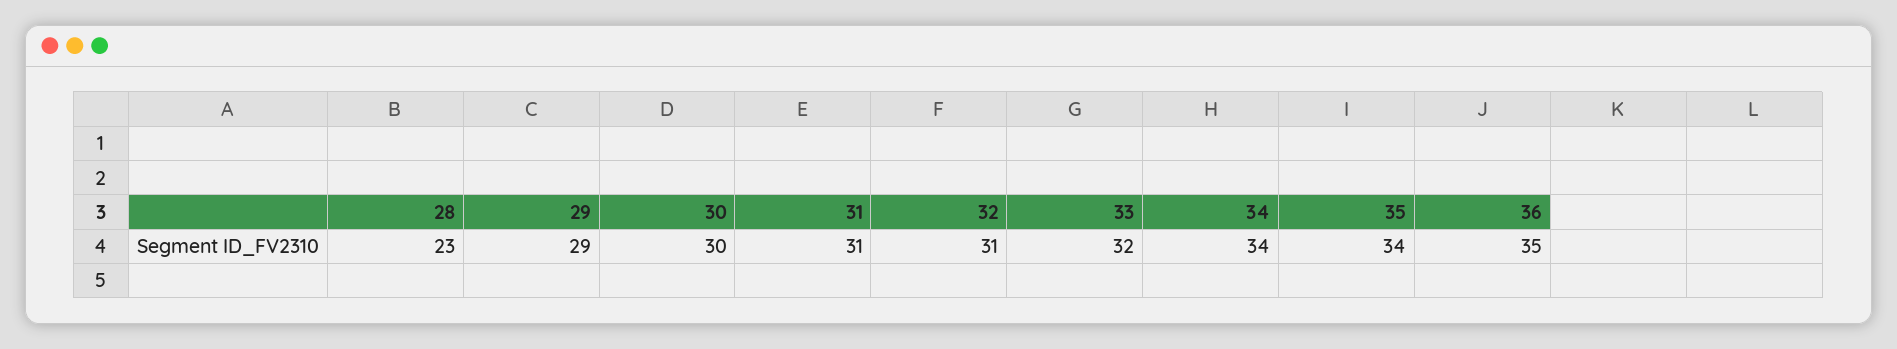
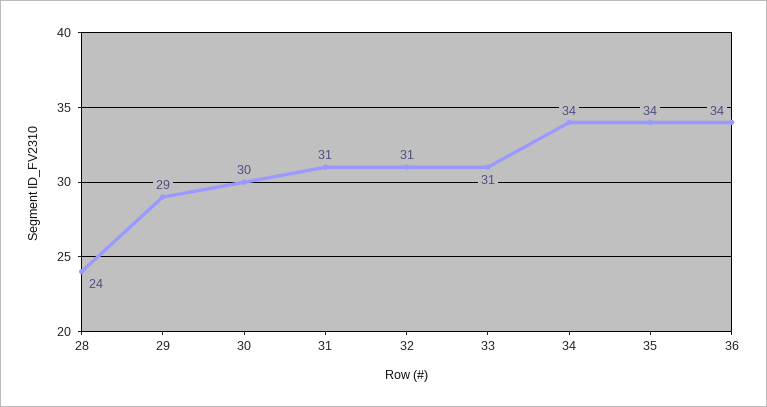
  {
-   "28": 23,
+   "28": 24,
    "29": 29,
    "30": 30,
    "31": 31,
    "32": 31,
-   "33": 32,
+   "33": 31,
    "34": 34,
    "35": 34,
-   "36": 35
+   "36": 34
  }

